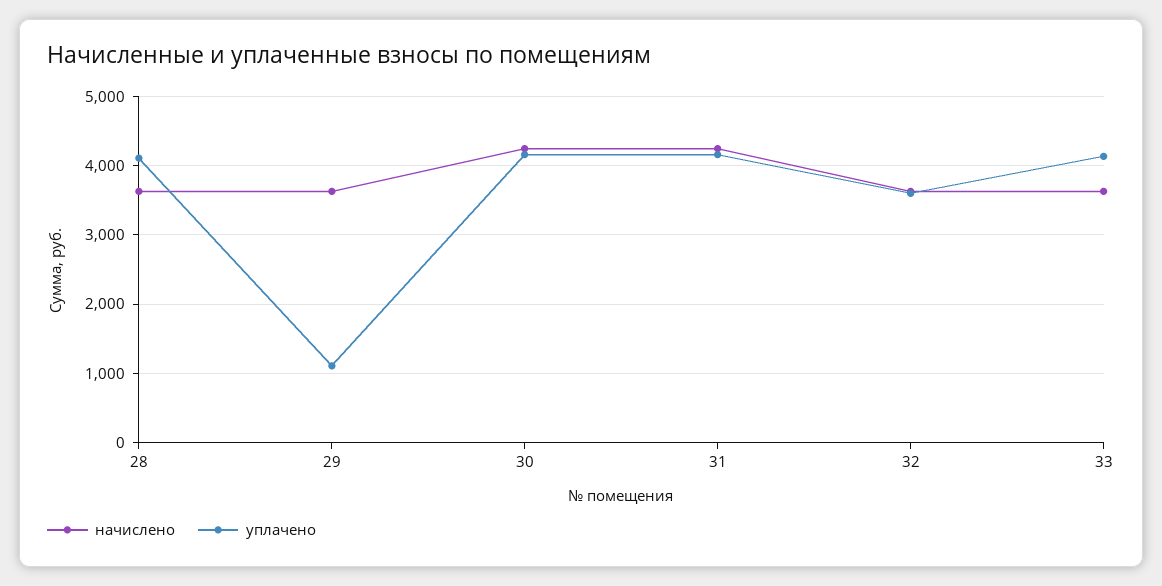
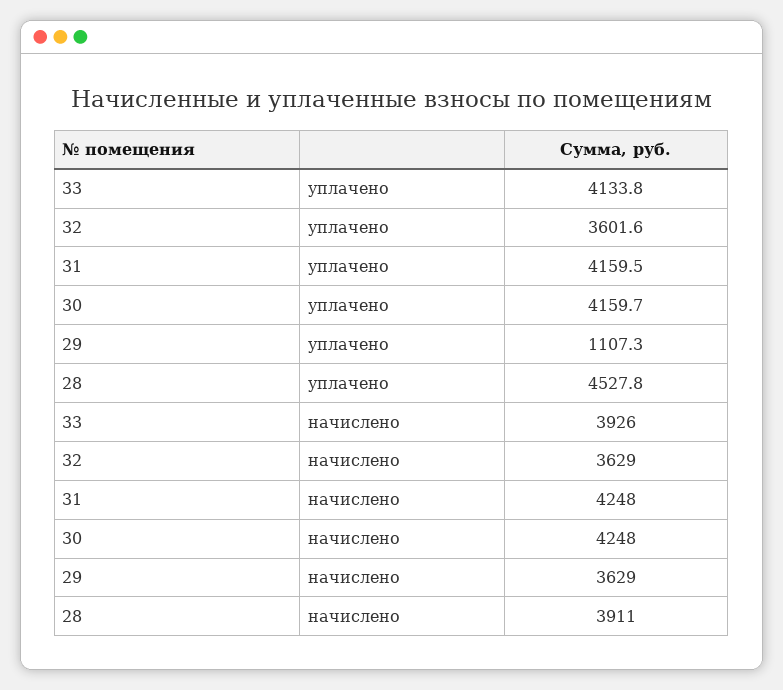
  {
    "начислено": {
-     "28": 3600,
+     "28": 3911,
      "29": 3629,
      "30": 4248,
      "31": 4248,
      "32": 3629,
-     "33": 3600
+     "33": 3926
    },
    "уплачено": {
-     "28": 4100,
+     "28": 4527.8,
      "29": 1107.3,
      "30": 4159.7,
      "31": 4159.5,
      "32": 3601.6,
      "33": 4133.8
    }
  }

